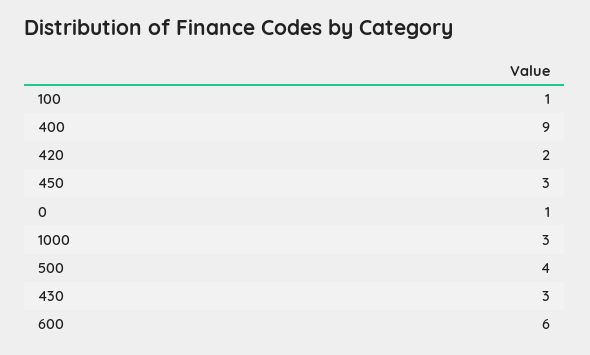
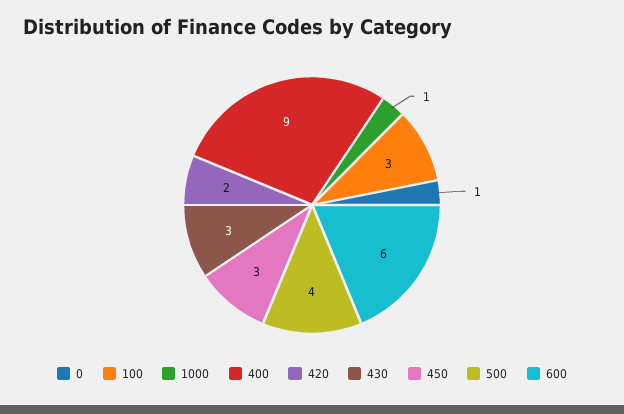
  {
-   "100": 1,
+   "100": 3,
    "400": 9,
    "420": 2,
    "450": 3,
    "0": 1,
-   "1000": 3,
+   "1000": 1,
    "500": 4,
    "430": 3,
    "600": 6
  }

